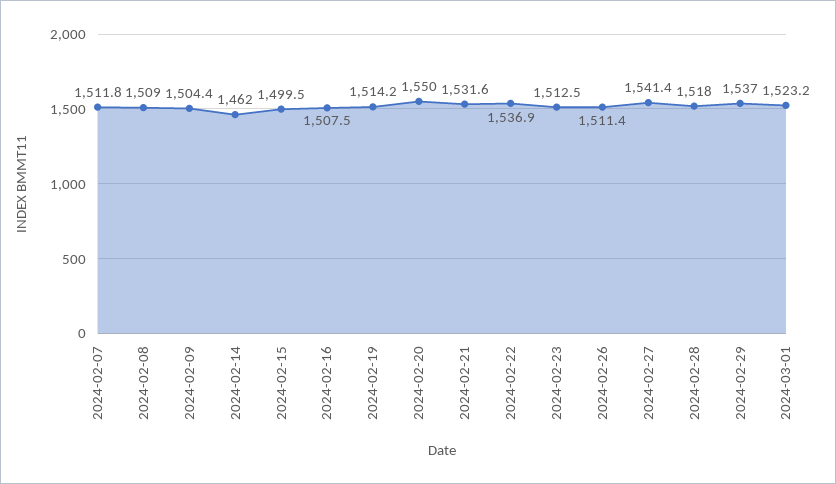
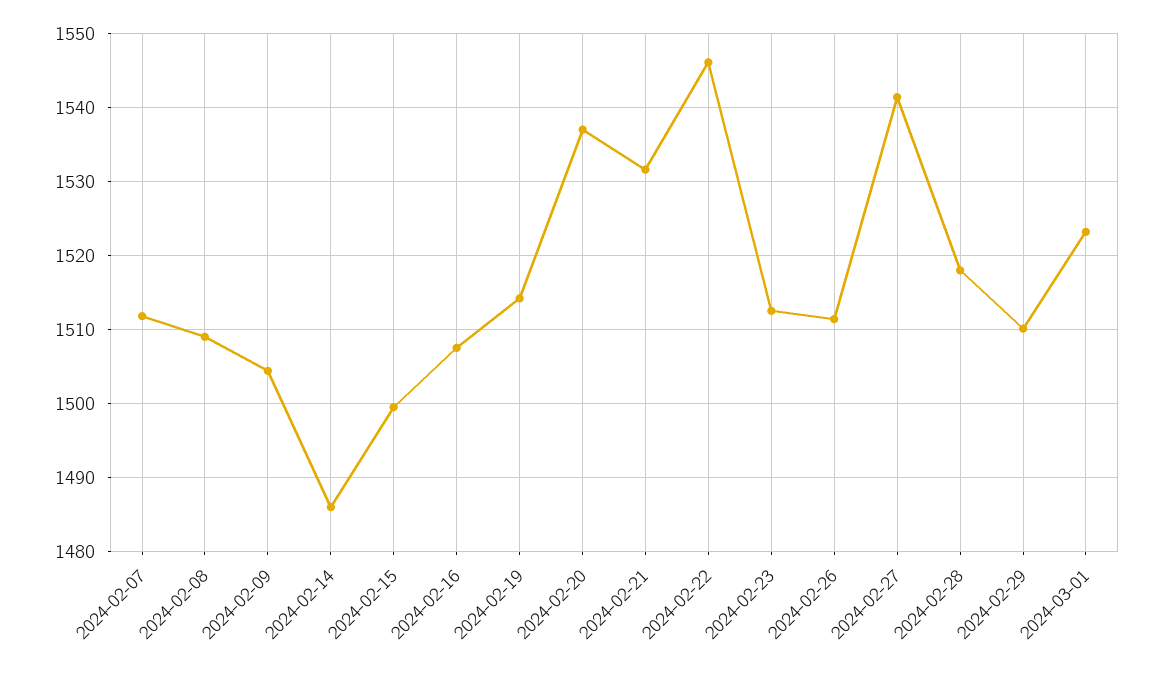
  {
    "2024-02-07": 1511.8,
    "2024-02-08": 1509,
    "2024-02-09": 1504.4,
-   "2024-02-14": 1462,
+   "2024-02-14": 1486,
    "2024-02-15": 1499.5,
    "2024-02-16": 1507.5,
    "2024-02-19": 1514.2,
-   "2024-02-20": 1550,
+   "2024-02-20": 1537,
    "2024-02-21": 1531.6,
-   "2024-02-22": 1536.9,
+   "2024-02-22": 1546,
    "2024-02-23": 1512.5,
    "2024-02-26": 1511.4,
    "2024-02-27": 1541.4,
    "2024-02-28": 1518,
-   "2024-02-29": 1537,
+   "2024-02-29": 1510,
    "2024-03-01": 1523.2
  }

